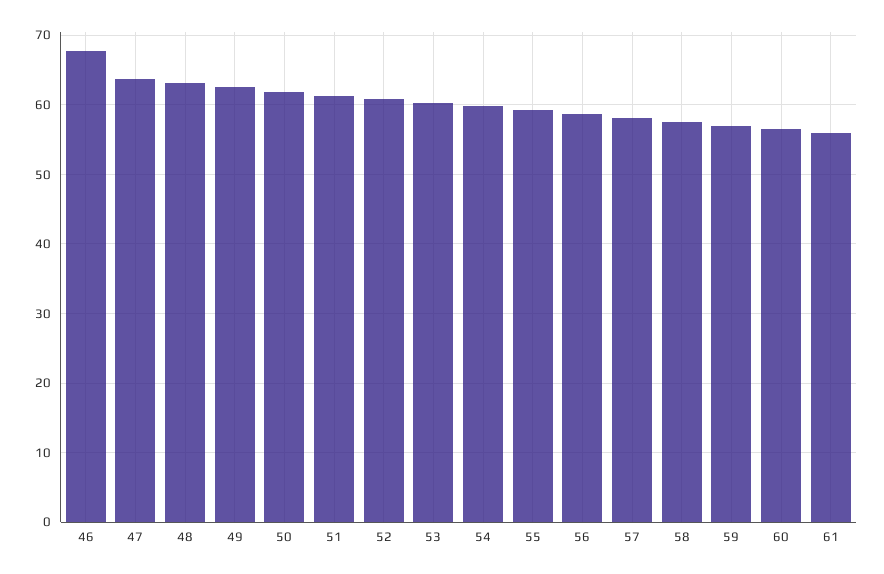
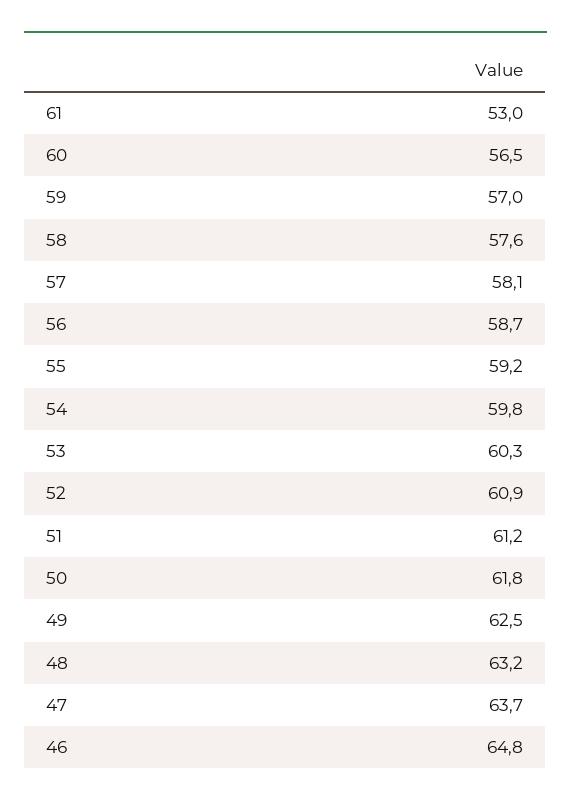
  {
-   "46": 68,
+   "46": 64.8,
    "47": 63.7,
    "48": 63.2,
    "49": 62.5,
    "50": 61.8,
    "51": 61.2,
    "52": 60.9,
    "53": 60.3,
    "54": 59.8,
    "55": 59.2,
    "56": 58.7,
    "57": 58.1,
    "58": 57.6,
    "59": 57,
    "60": 56.5,
-   "61": 56
+   "61": 53
  }

